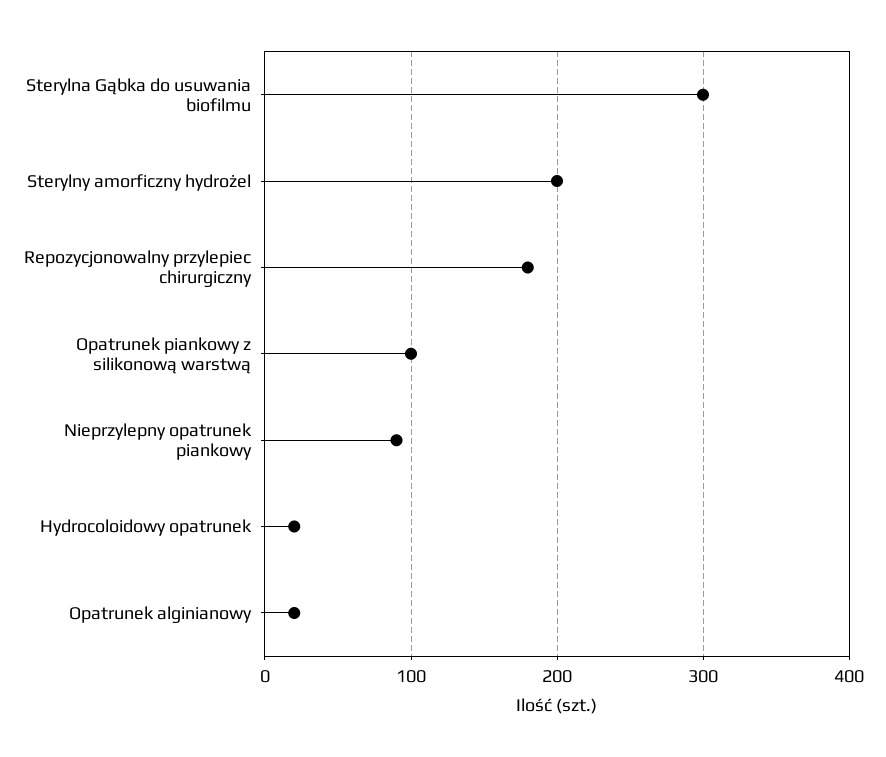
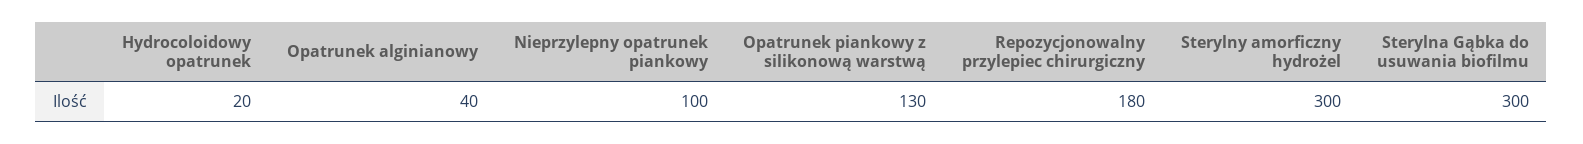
  {
    "Sterylna Gąbka do usuwania biofilmu": 300,
-   "Sterylny amorficzny hydrożel": 200,
+   "Sterylny amorficzny hydrożel": 300,
    "Repozycjonowalny przylepiec chirurgiczny": 180,
-   "Opatrunek piankowy z silikonową warstwą": 100,
+   "Opatrunek piankowy z silikonową warstwą": 130,
-   "Nieprzylepny opatrunek piankowy": 90,
+   "Nieprzylepny opatrunek piankowy": 100,
    "Hydrocoloidowy opatrunek": 20,
-   "Opatrunek alginianowy": 20
+   "Opatrunek alginianowy": 40
  }

